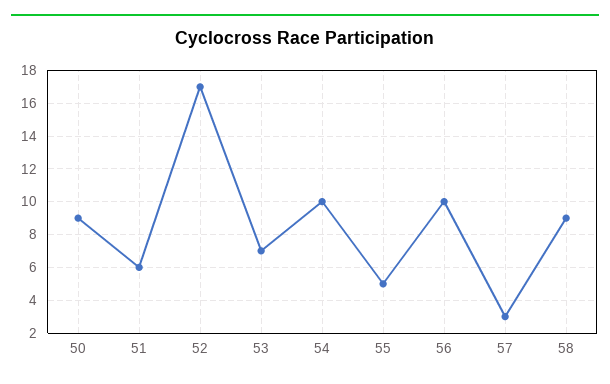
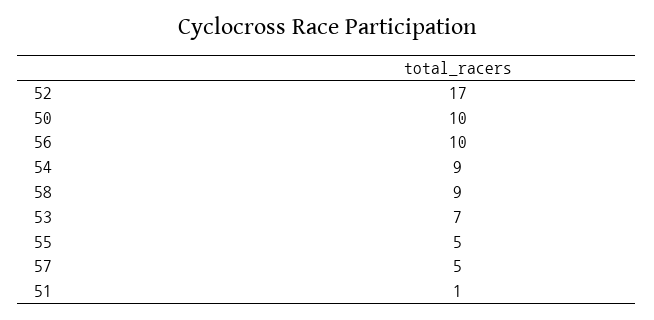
  {
-   "50": 9,
+   "50": 10,
-   "51": 6,
+   "51": 1,
    "52": 17,
    "53": 7,
-   "54": 10,
+   "54": 9,
    "55": 5,
    "56": 10,
-   "57": 3,
+   "57": 5,
    "58": 9
  }

